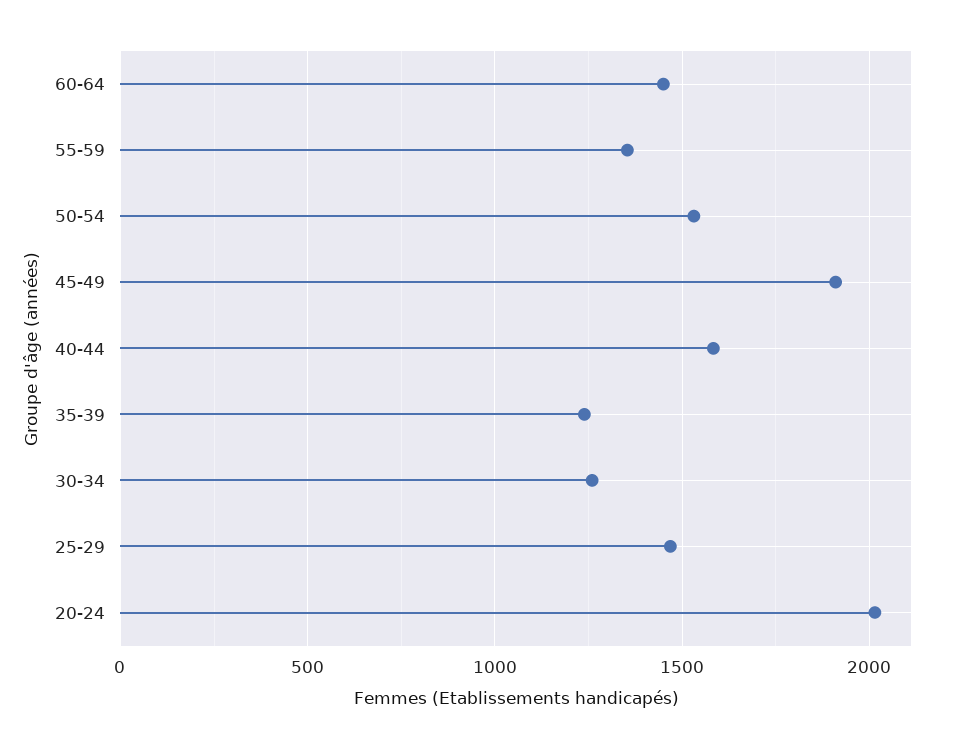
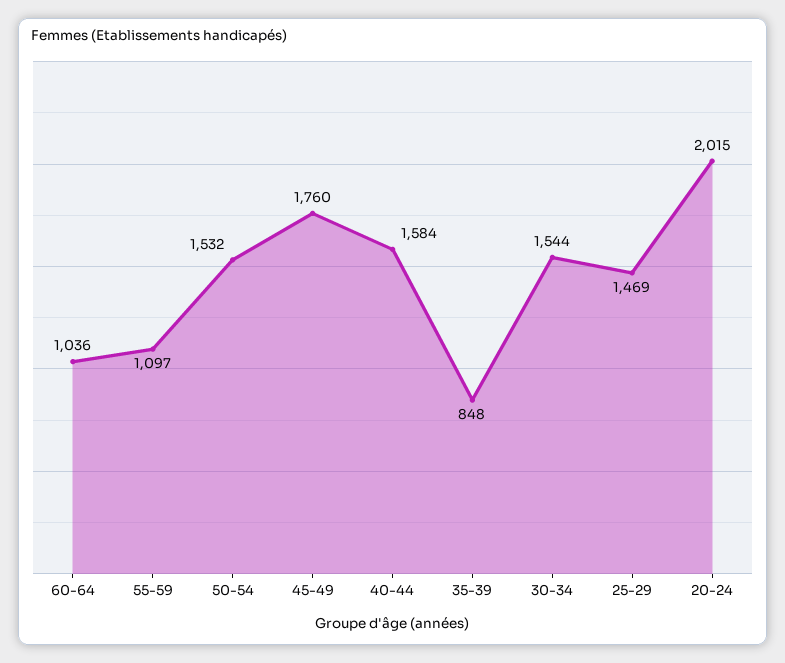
  {
-   "60-64": 1450,
+   "60-64": 1036,
-   "55-59": 1350,
+   "55-59": 1097,
    "50-54": 1532,
-   "45-49": 1900,
+   "45-49": 1760,
    "40-44": 1584,
-   "35-39": 1250,
+   "35-39": 848,
-   "30-34": 1250,
+   "30-34": 1544,
    "25-29": 1469,
    "20-24": 2015
  }

